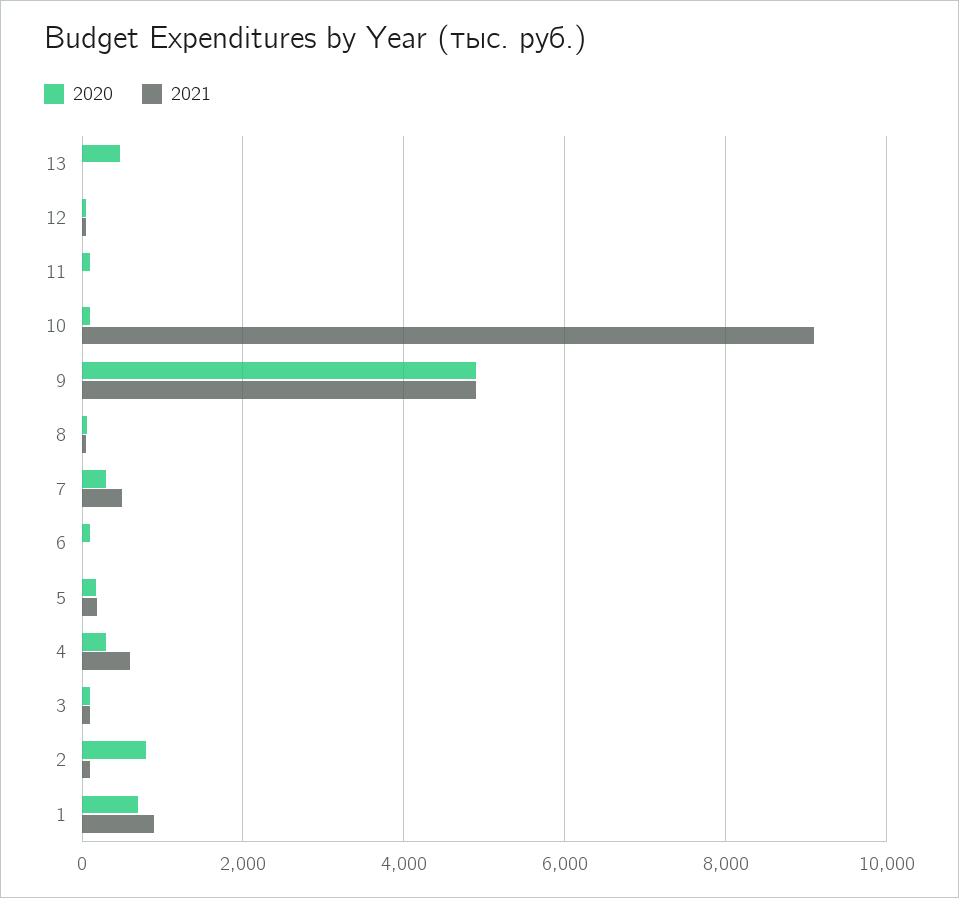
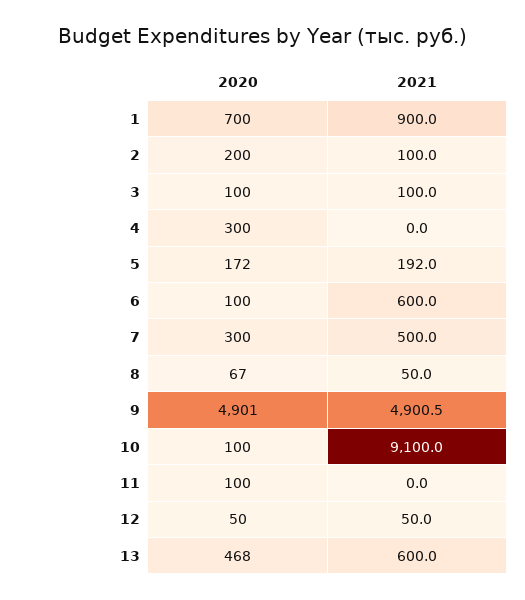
  {
    "2020": {
      "13": 468,
      "12": 50,
      "11": 100,
      "10": 100,
      "9": 4901,
      "8": 67,
      "7": 300,
      "6": 100,
      "5": 172,
      "4": 300,
      "3": 100,
-     "2": 800,
+     "2": 200,
      "1": 700
    },
    "2021": {
-     "13": 0,
+     "13": 600,
      "12": 50,
      "11": 0,
      "10": 9100,
      "9": 4900.5,
      "8": 50,
      "7": 500,
-     "6": 0,
+     "6": 600,
      "5": 192,
-     "4": 600,
+     "4": 0,
      "3": 100,
      "2": 100,
      "1": 900
    }
  }

